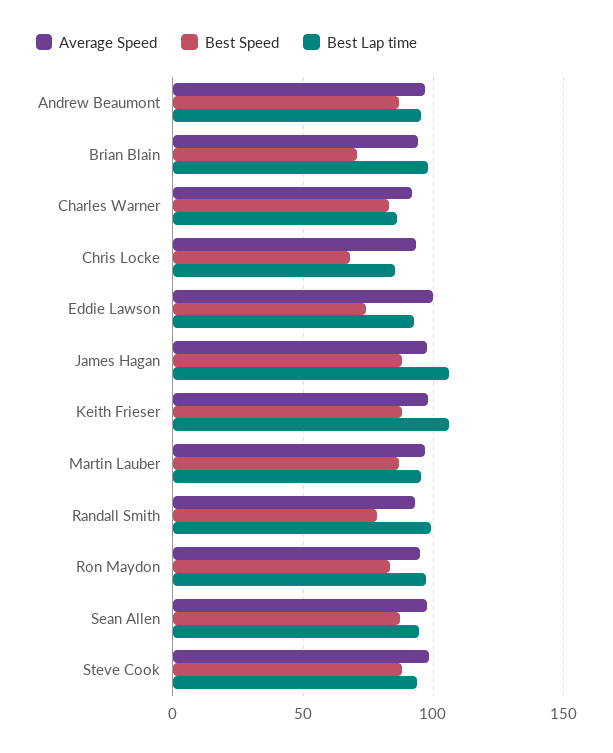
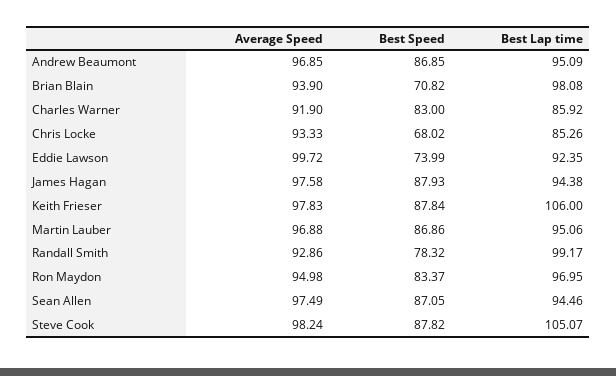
  {
    "Average Speed": {
      "Andrew Beaumont": 96.85,
      "Brian Blain": 93.9,
      "Charles Warner": 91.9,
      "Chris Locke": 93.33,
      "Eddie Lawson": 99.72,
      "James Hagan": 97.58,
      "Keith Frieser": 97.83,
      "Martin Lauber": 96.88,
      "Randall Smith": 92.86,
      "Ron Maydon": 94.98,
      "Sean Allen": 97.49,
      "Steve Cook": 98.24
    },
    "Best Speed": {
      "Andrew Beaumont": 86.85,
      "Brian Blain": 70.82,
      "Charles Warner": 83,
      "Chris Locke": 68.02,
      "Eddie Lawson": 73.99,
      "James Hagan": 87.93,
      "Keith Frieser": 87.84,
      "Martin Lauber": 86.86,
      "Randall Smith": 78.32,
      "Ron Maydon": 83.37,
      "Sean Allen": 87.05,
      "Steve Cook": 87.82
    },
    "Best Lap time": {
      "Andrew Beaumont": 95.09,
      "Brian Blain": 98.08,
      "Charles Warner": 85.92,
      "Chris Locke": 85.26,
      "Eddie Lawson": 92.35,
-     "James Hagan": 105,
+     "James Hagan": 94.38,
      "Keith Frieser": 106,
      "Martin Lauber": 95.06,
      "Randall Smith": 99.17,
      "Ron Maydon": 96.95,
      "Sean Allen": 94.46,
-     "Steve Cook": 95
+     "Steve Cook": 105.07
    }
  }

